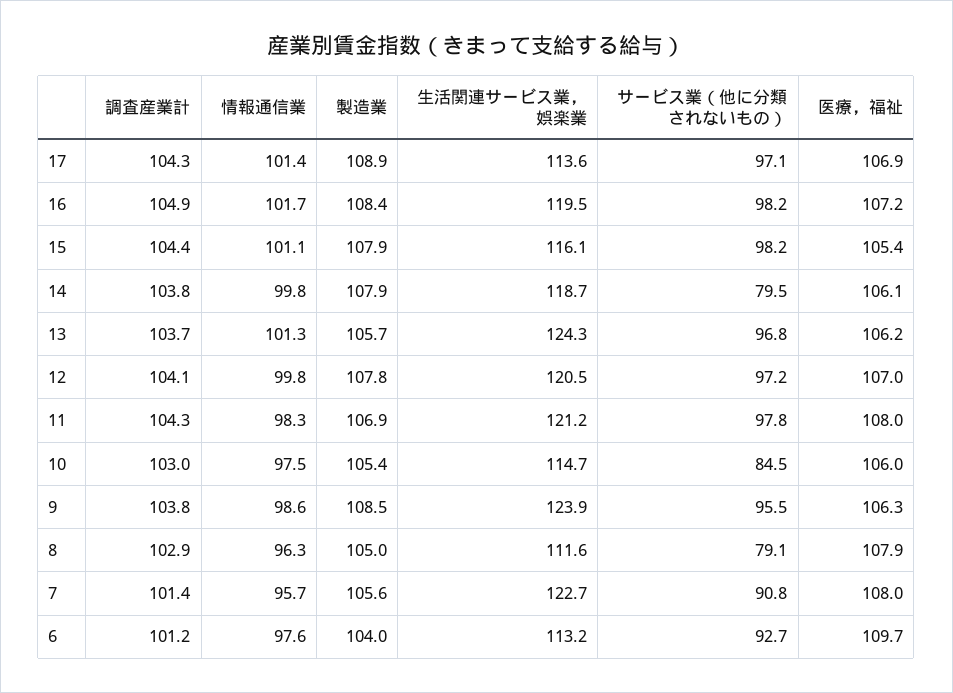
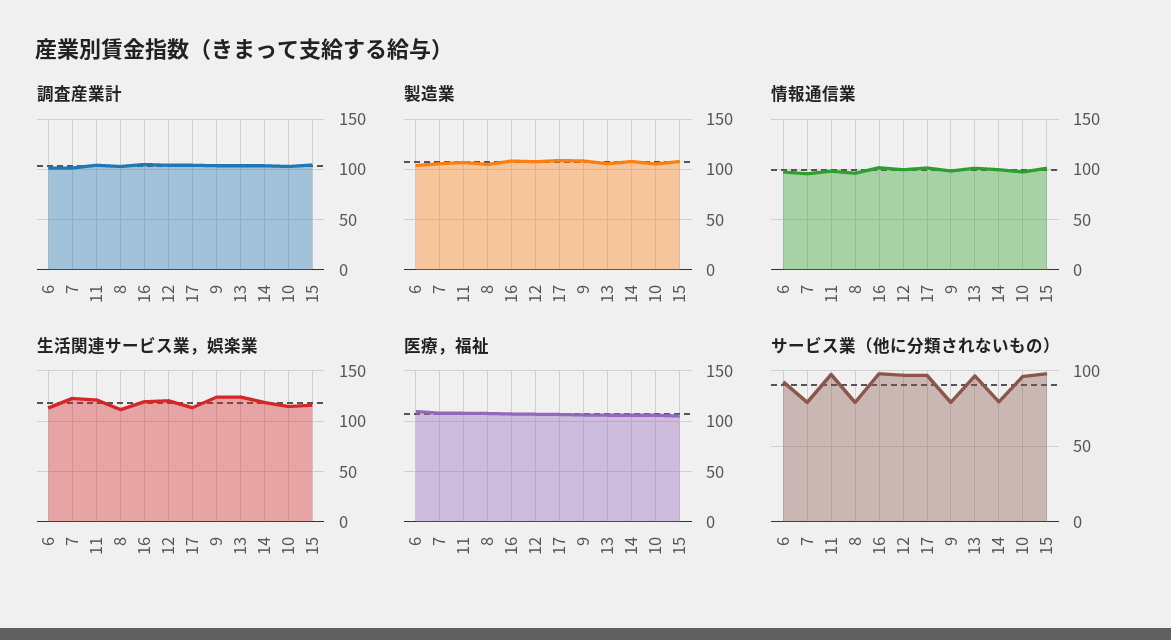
  {
    "調査産業計": {
      "17": 104.3,
      "16": 104.9,
      "15": 104.4,
      "14": 103.8,
      "13": 103.7,
      "12": 104.1,
      "11": 104.3,
      "10": 103,
      "9": 103.8,
      "8": 102.9,
      "7": 101.4,
      "6": 101.2
    },
    "情報通信業": {
      "17": 101.4,
      "16": 101.7,
      "15": 101.1,
      "14": 99.8,
      "13": 101.3,
      "12": 99.8,
      "11": 98.3,
      "10": 97.5,
      "9": 98.6,
      "8": 96.3,
      "7": 95.7,
      "6": 97.6
    },
    "製造業": {
      "17": 108.9,
      "16": 108.4,
      "15": 107.9,
      "14": 107.9,
      "13": 105.7,
      "12": 107.8,
      "11": 106.9,
      "10": 105.4,
      "9": 108.5,
      "8": 105,
      "7": 105.6,
      "6": 104
    },
    "生活関連サービス業，娯楽業": {
      "17": 113.6,
      "16": 119.5,
      "15": 116.1,
      "14": 118.7,
      "13": 124.3,
      "12": 120.5,
      "11": 121.2,
      "10": 114.7,
      "9": 123.9,
      "8": 111.6,
      "7": 122.7,
      "6": 113.2
    },
    "サービス業（他に分類されないもの）": {
      "17": 97.1,
      "16": 98.2,
      "15": 98.2,
      "14": 79.5,
      "13": 96.8,
      "12": 97.2,
      "11": 97.8,
-     "10": 84.5,
+     "10": 95,
-     "9": 95.5,
+     "9": 80,
      "8": 79.1,
-     "7": 90.8,
+     "7": 80,
      "6": 92.7
    },
    "医療，福祉": {
      "17": 106.9,
      "16": 107.2,
      "15": 105.4,
      "14": 106.1,
      "13": 106.2,
      "12": 107,
      "11": 108,
      "10": 106,
      "9": 106.3,
      "8": 107.9,
      "7": 108,
      "6": 109.7
    }
  }

